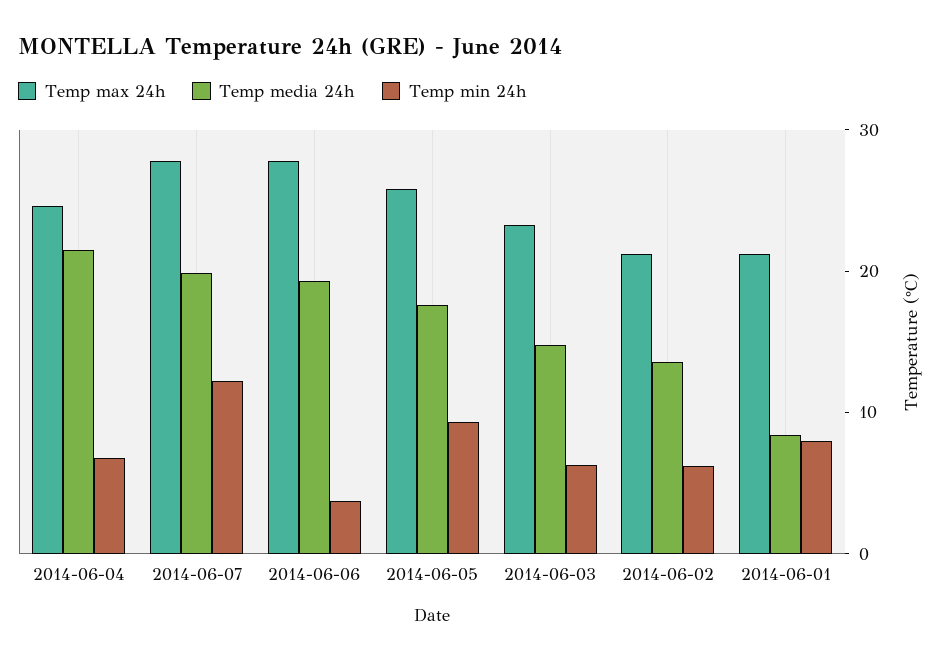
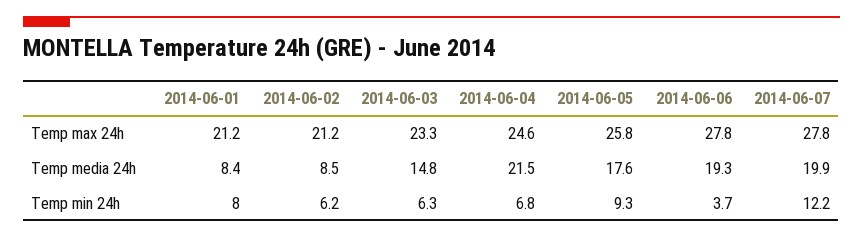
  {
    "Temp max 24h": {
      "2014-06-04": 24.6,
      "2014-06-07": 27.8,
      "2014-06-06": 27.8,
      "2014-06-05": 25.8,
      "2014-06-03": 23.3,
      "2014-06-02": 21.2,
      "2014-06-01": 21.2
    },
    "Temp media 24h": {
      "2014-06-04": 21.5,
      "2014-06-07": 19.9,
      "2014-06-06": 19.3,
      "2014-06-05": 17.6,
      "2014-06-03": 14.8,
-     "2014-06-02": 14,
+     "2014-06-02": 8.5,
      "2014-06-01": 8.4
    },
    "Temp min 24h": {
      "2014-06-04": 6.8,
      "2014-06-07": 12.2,
      "2014-06-06": 3.7,
      "2014-06-05": 9.3,
      "2014-06-03": 6.3,
      "2014-06-02": 6.2,
      "2014-06-01": 8
    }
  }

